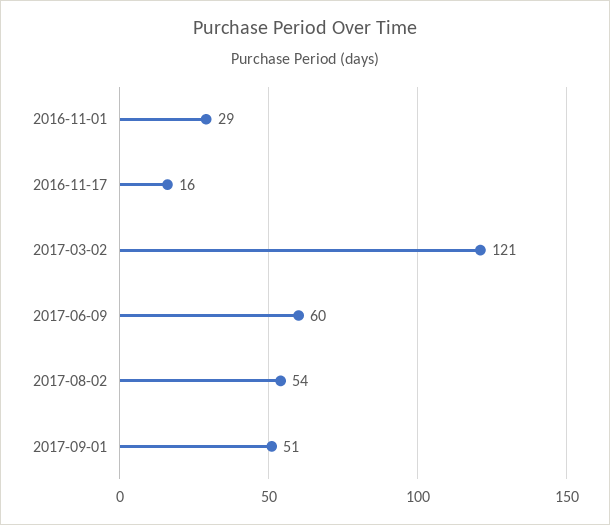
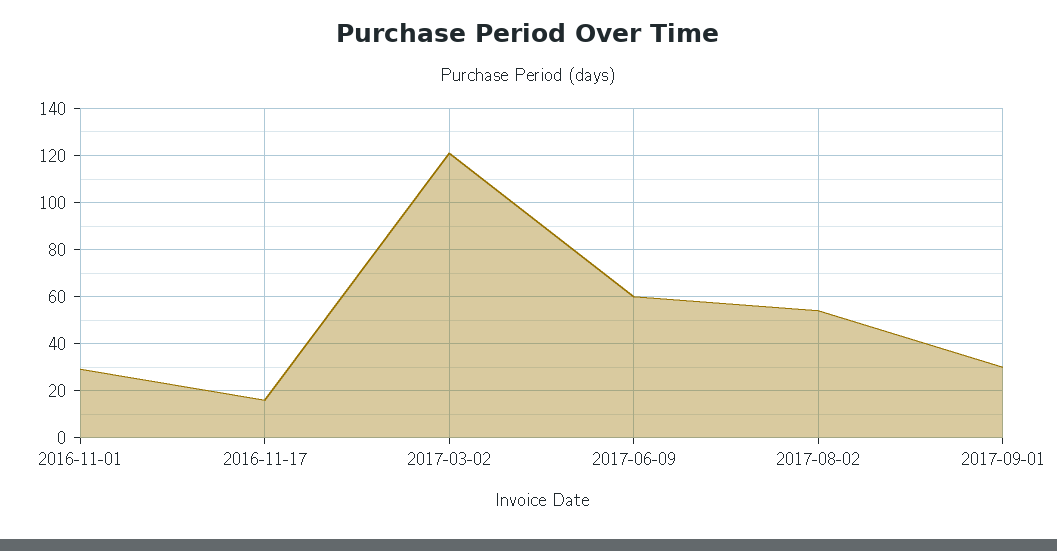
  {
    "2016-11-01": 29,
    "2016-11-17": 16,
    "2017-03-02": 121,
    "2017-06-09": 60,
    "2017-08-02": 54,
-   "2017-09-01": 51
+   "2017-09-01": 30
  }

